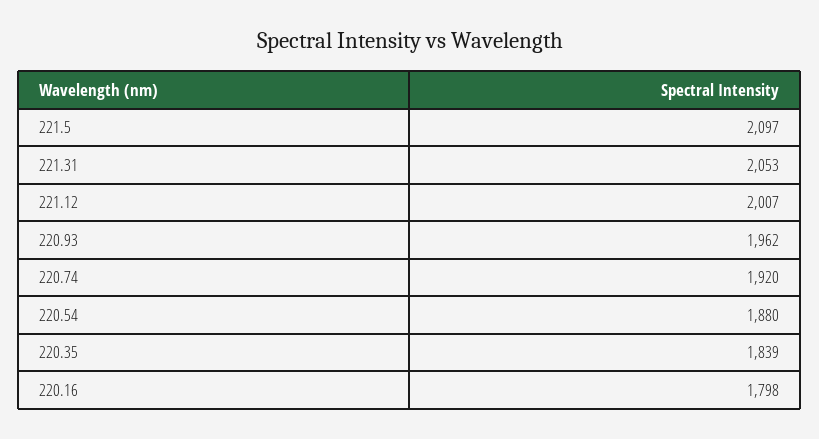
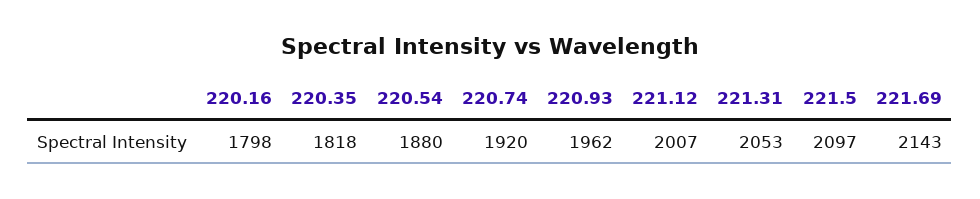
  {
    "221.5": 2097,
    "221.31": 2053,
    "221.12": 2007,
    "220.93": 1962,
    "220.74": 1920,
    "220.54": 1880,
-   "220.35": 1839,
+   "220.35": 1818,
-   "220.16": 1798
+   "220.16": 1798,
+   "221.69": 2143
  }

